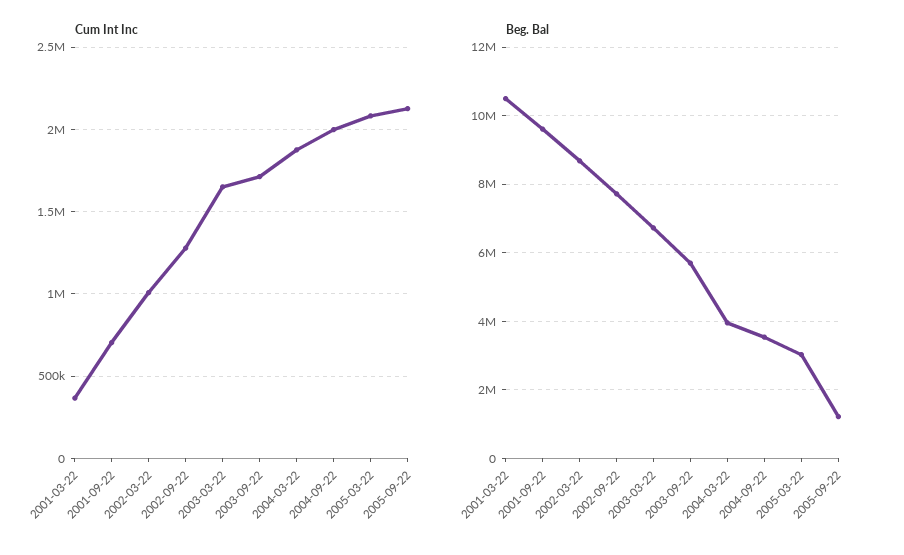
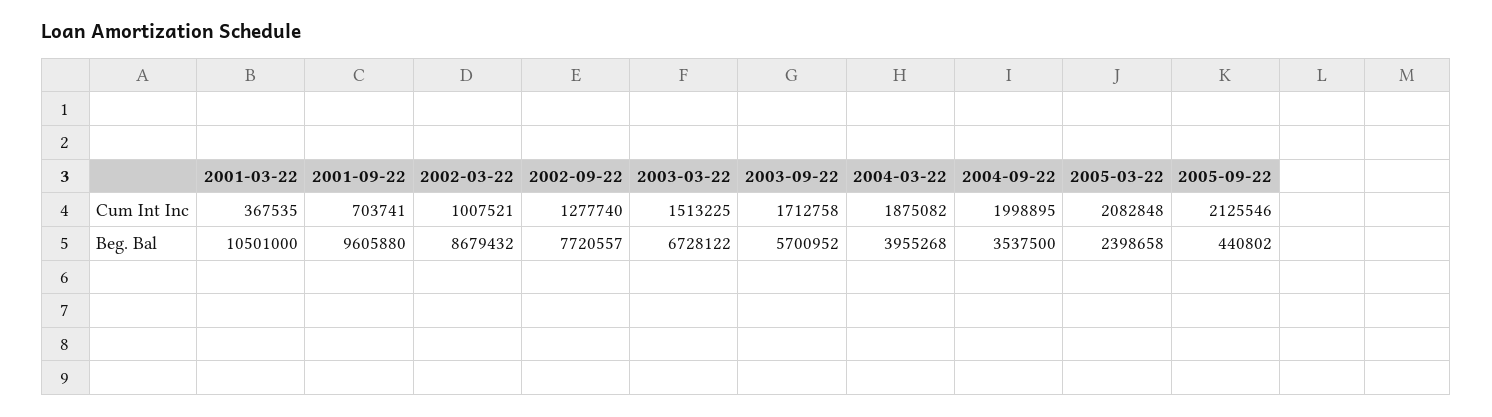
  {
    "Cum Int Inc": {
      "2001-03-22": 367535,
      "2001-09-22": 703741,
      "2002-03-22": 1007521,
      "2002-09-22": 1277740,
-     "2003-03-22": 1650000,
+     "2003-03-22": 1513225,
      "2003-09-22": 1712758,
      "2004-03-22": 1875082,
      "2004-09-22": 1998895,
      "2005-03-22": 2082848,
      "2005-09-22": 2125546
    },
    "Beg. Bal": {
      "2001-03-22": 10501000,
      "2001-09-22": 9605880,
      "2002-03-22": 8679432,
      "2002-09-22": 7720557,
      "2003-03-22": 6728122,
      "2003-09-22": 5700952,
      "2004-03-22": 3955268,
      "2004-09-22": 3537500,
-     "2005-03-22": 3000000,
+     "2005-03-22": 2398658,
-     "2005-09-22": 1200000
+     "2005-09-22": 440802
    }
  }

